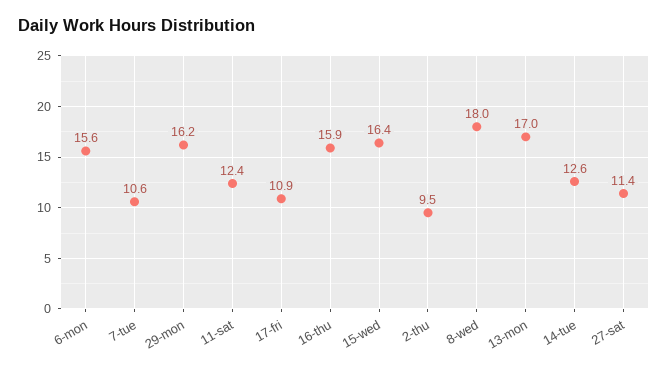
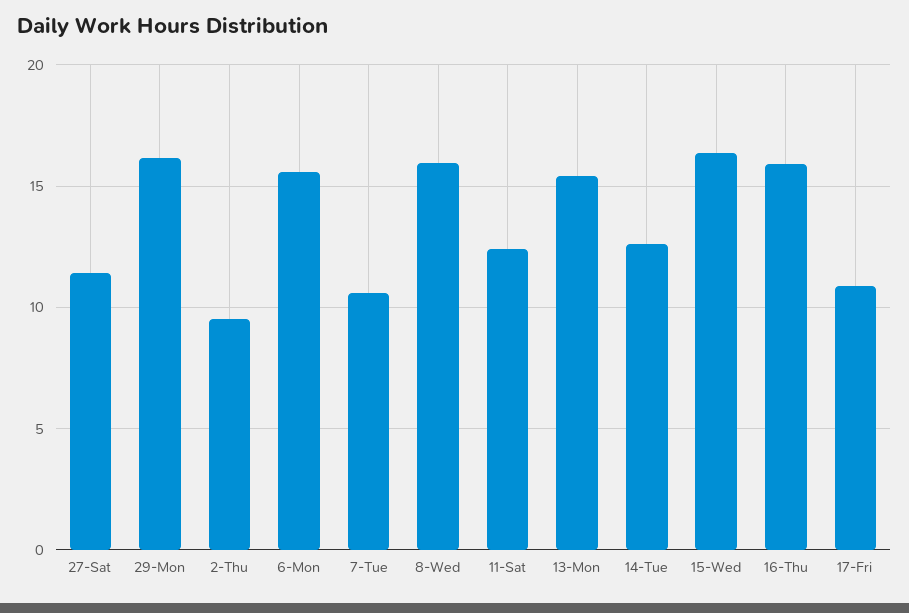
  {
    "6-mon": 15.6,
    "7-tue": 10.6,
    "29-mon": 16.2,
    "11-sat": 12.4,
    "17-fri": 10.9,
    "16-thu": 15.9,
    "15-wed": 16.4,
    "2-thu": 9.5,
-   "8-wed": 18,
+   "8-wed": 16,
-   "13-mon": 17,
+   "13-mon": 15.5,
    "14-tue": 12.6,
    "27-sat": 11.4
  }

